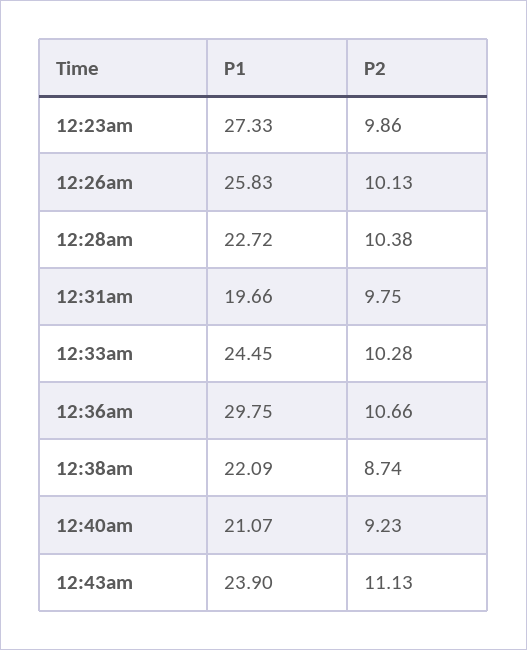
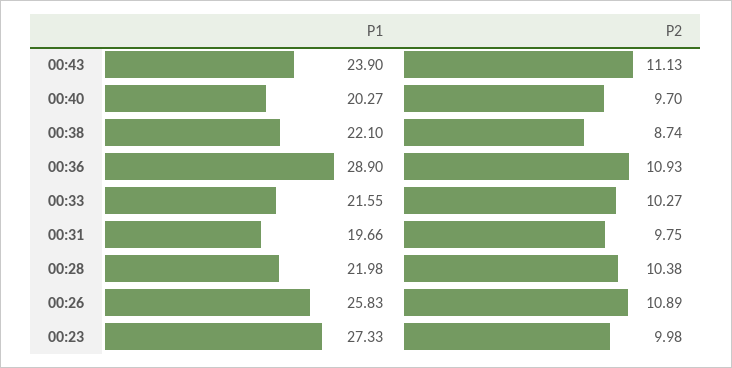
  {
    "P1": {
      "12:23am": 27.33,
      "12:26am": 25.83,
-     "12:28am": 22.72,
+     "12:28am": 21.98,
      "12:31am": 19.66,
-     "12:33am": 24.45,
+     "12:33am": 21.55,
-     "12:36am": 29.75,
+     "12:36am": 28.9,
-     "12:38am": 22.09,
+     "12:38am": 22.1,
-     "12:40am": 21.07,
+     "12:40am": 20.27,
      "12:43am": 23.9
    },
    "P2": {
-     "12:23am": 9.86,
+     "12:23am": 9.98,
-     "12:26am": 10.13,
+     "12:26am": 10.89,
      "12:28am": 10.38,
      "12:31am": 9.75,
-     "12:33am": 10.28,
+     "12:33am": 10.27,
-     "12:36am": 10.66,
+     "12:36am": 10.93,
      "12:38am": 8.74,
-     "12:40am": 9.23,
+     "12:40am": 9.7,
      "12:43am": 11.13
    }
  }

